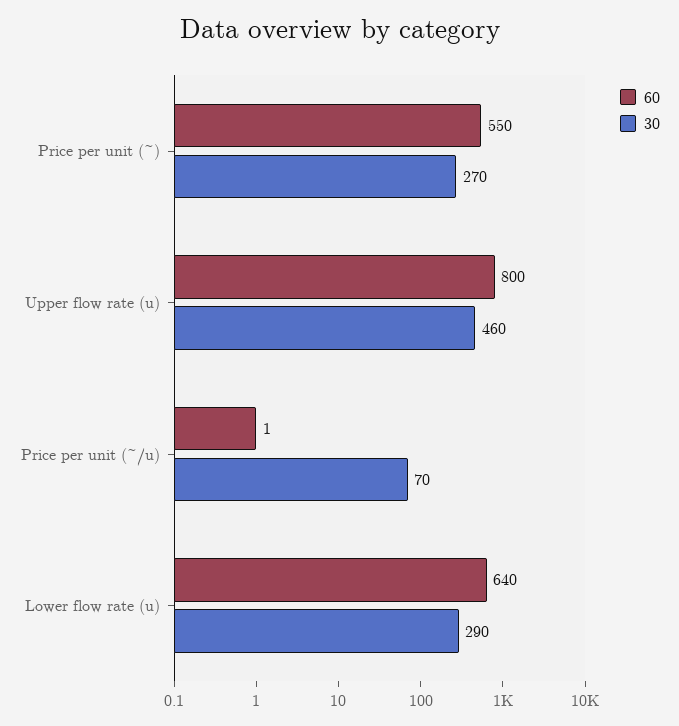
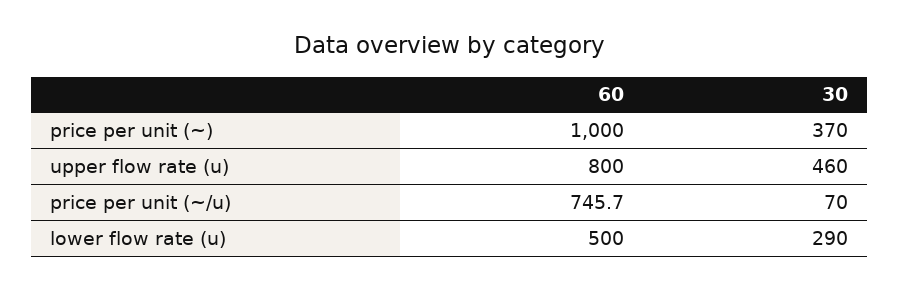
  {
    "60": {
-     "Price per unit (~)": 550,
+     "Price per unit (~)": 1000,
      "Upper flow rate (u)": 800,
-     "Price per unit (~/u)": 1,
+     "Price per unit (~/u)": 745.7,
-     "Lower flow rate (u)": 640
+     "Lower flow rate (u)": 500
    },
    "30": {
-     "Price per unit (~)": 270,
+     "Price per unit (~)": 370,
      "Upper flow rate (u)": 460,
      "Price per unit (~/u)": 70,
      "Lower flow rate (u)": 290
    }
  }

